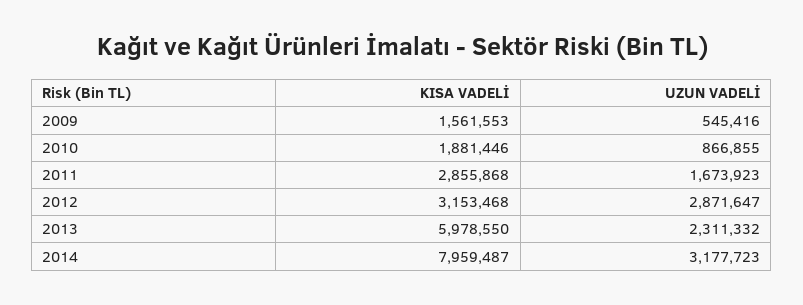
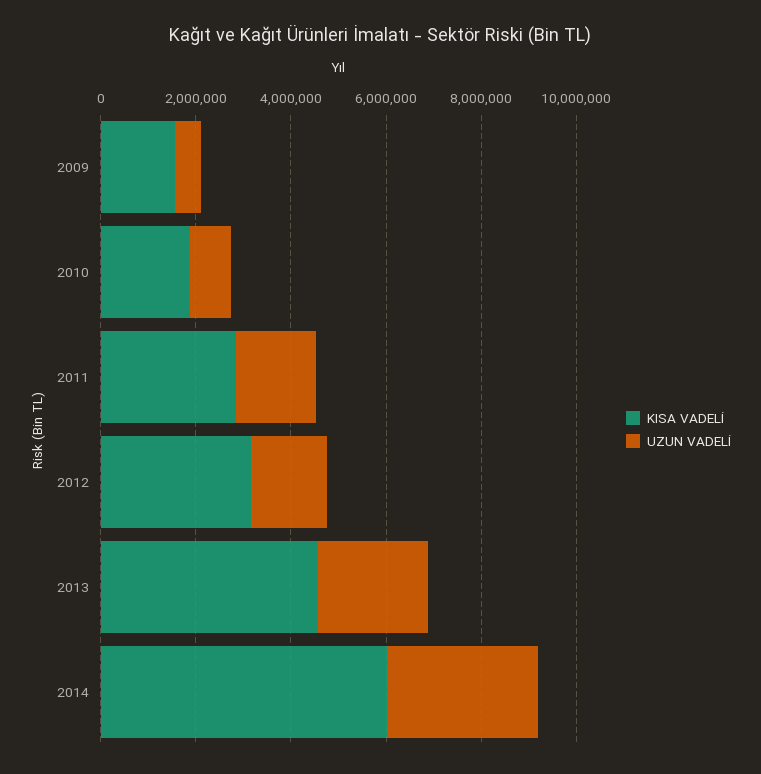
  {
    "KISA VADELİ": {
      "2009": 1561553,
      "2010": 1881446,
      "2011": 2855868,
      "2012": 3153468,
-     "2013": 5978550,
+     "2013": 4500000,
-     "2014": 7959487
+     "2014": 6000000
    },
    "UZUN VADELİ": {
      "2009": 545416,
      "2010": 866855,
      "2011": 1673923,
-     "2012": 2871647,
+     "2012": 1500000,
      "2013": 2311332,
      "2014": 3177723
    }
  }

